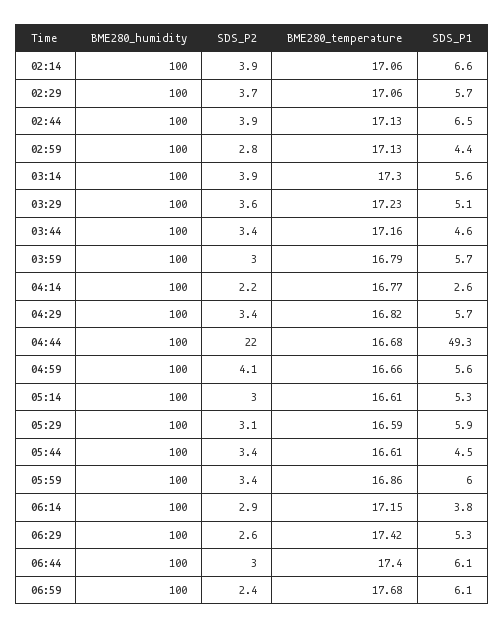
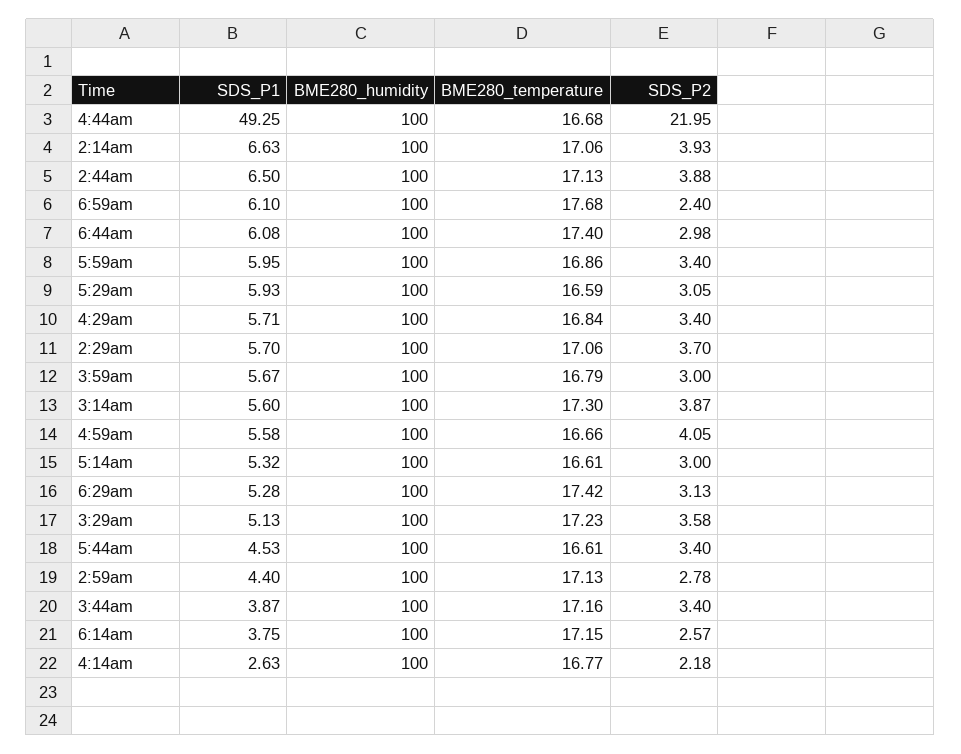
  {
    "BME280_humidity": {
      "02:14": 100,
      "02:29": 100,
      "02:44": 100,
      "02:59": 100,
      "03:14": 100,
      "03:29": 100,
      "03:44": 100,
      "03:59": 100,
      "04:14": 100,
      "04:29": 100,
      "04:44": 100,
      "04:59": 100,
      "05:14": 100,
      "05:29": 100,
      "05:44": 100,
      "05:59": 100,
      "06:14": 100,
      "06:29": 100,
      "06:44": 100,
      "06:59": 100
    },
    "SDS_P2": {
      "02:14": 3.93,
      "02:29": 3.7,
      "02:44": 3.88,
      "02:59": 2.78,
      "03:14": 3.87,
      "03:29": 3.58,
      "03:44": 3.4,
      "03:59": 3,
      "04:14": 2.18,
      "04:29": 3.4,
      "04:44": 21.95,
      "04:59": 4.05,
      "05:14": 3,
      "05:29": 3.05,
      "05:44": 3.4,
      "05:59": 3.4,
-     "06:14": 2.9,
+     "06:14": 2.57,
-     "06:29": 2.6,
+     "06:29": 3.13,
      "06:44": 2.98,
      "06:59": 2.4
    },
    "BME280_temperature": {
      "02:14": 17.06,
      "02:29": 17.06,
      "02:44": 17.13,
      "02:59": 17.13,
      "03:14": 17.3,
      "03:29": 17.23,
      "03:44": 17.16,
      "03:59": 16.79,
      "04:14": 16.77,
-     "04:29": 16.82,
+     "04:29": 16.84,
      "04:44": 16.68,
      "04:59": 16.66,
      "05:14": 16.61,
      "05:29": 16.59,
      "05:44": 16.61,
      "05:59": 16.86,
      "06:14": 17.15,
      "06:29": 17.42,
      "06:44": 17.4,
      "06:59": 17.68
    },
    "SDS_P1": {
      "02:14": 6.63,
      "02:29": 5.7,
      "02:44": 6.5,
      "02:59": 4.4,
      "03:14": 5.6,
      "03:29": 5.13,
-     "03:44": 4.6,
+     "03:44": 3.87,
      "03:59": 5.67,
      "04:14": 2.63,
      "04:29": 5.71,
      "04:44": 49.25,
      "04:59": 5.58,
      "05:14": 5.32,
      "05:29": 5.93,
      "05:44": 4.53,
      "05:59": 5.95,
      "06:14": 3.75,
      "06:29": 5.28,
      "06:44": 6.08,
      "06:59": 6.1
    }
  }

